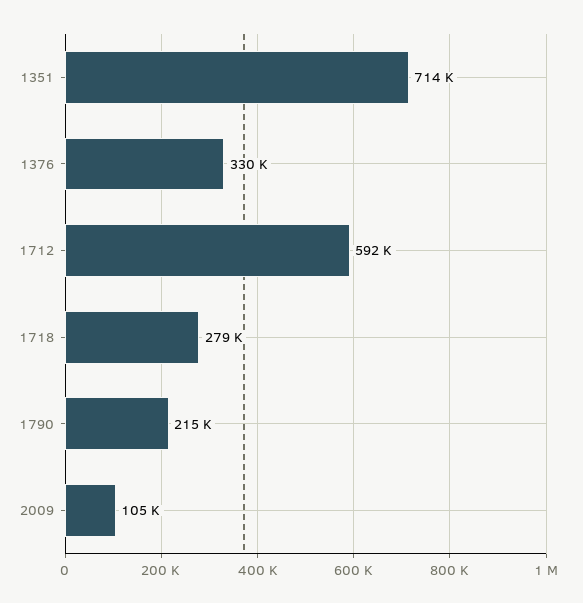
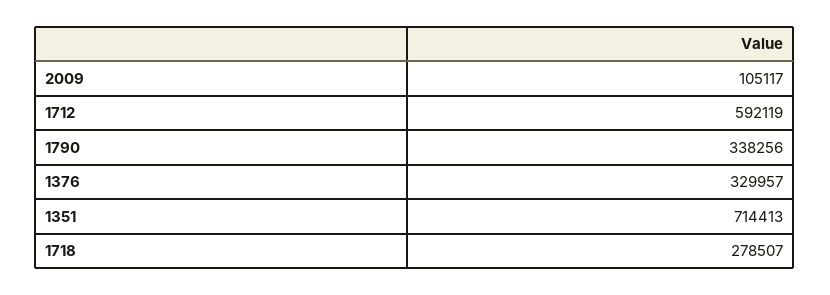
  {
    "1351": 714413,
    "1376": 329957,
    "1712": 592119,
    "1718": 278507,
-   "1790": 215000,
+   "1790": 338256,
    "2009": 105117
  }

